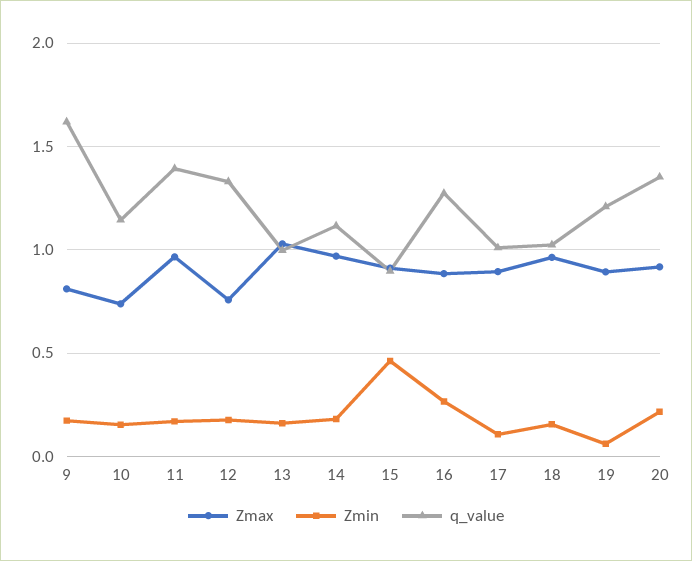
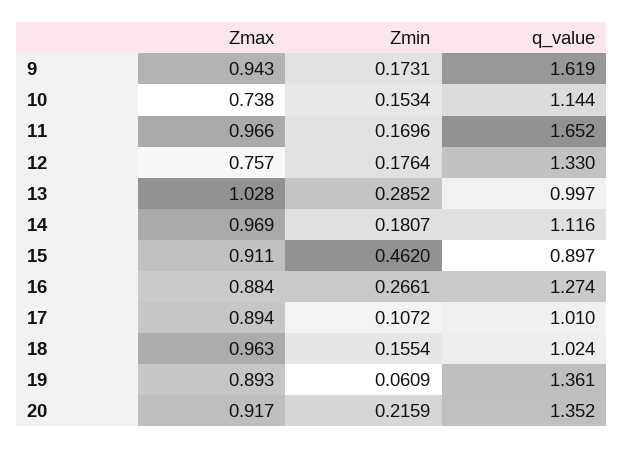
  {
    "Zmax": {
-     "9": 0.8,
+     "9": 0.943,
      "10": 0.738,
      "11": 0.966,
      "12": 0.757,
      "13": 1.028,
      "14": 0.969,
      "15": 0.911,
      "16": 0.884,
      "17": 0.894,
      "18": 0.963,
      "19": 0.893,
      "20": 0.917
    },
    "Zmin": {
      "9": 0.1731,
      "10": 0.1534,
      "11": 0.1696,
      "12": 0.1764,
-     "13": 0.15,
+     "13": 0.2852,
      "14": 0.1807,
      "15": 0.462,
      "16": 0.2661,
      "17": 0.1072,
      "18": 0.1554,
      "19": 0.0609,
      "20": 0.2159
    },
    "q_value": {
      "9": 1.619,
      "10": 1.144,
-     "11": 1.4,
+     "11": 1.652,
      "12": 1.33,
      "13": 0.997,
      "14": 1.116,
      "15": 0.897,
      "16": 1.274,
      "17": 1.01,
      "18": 1.024,
-     "19": 1.2,
+     "19": 1.361,
      "20": 1.352
    }
  }

